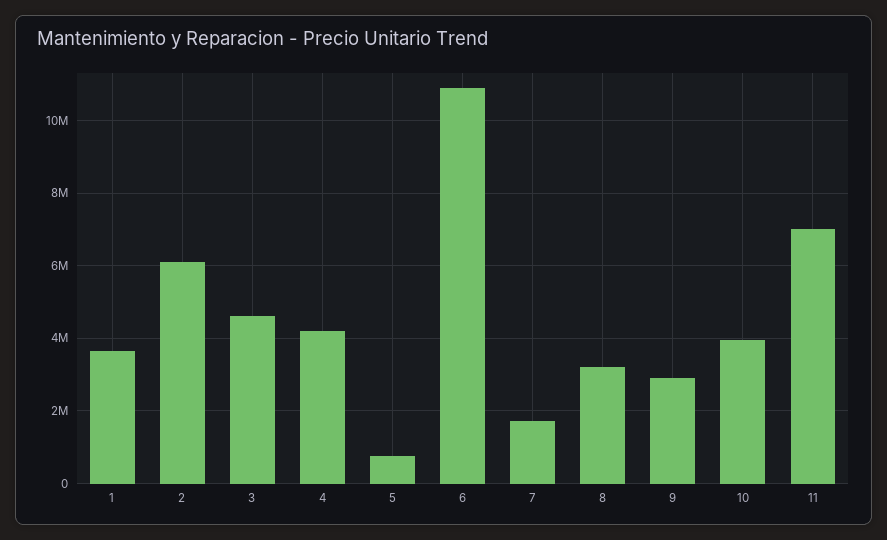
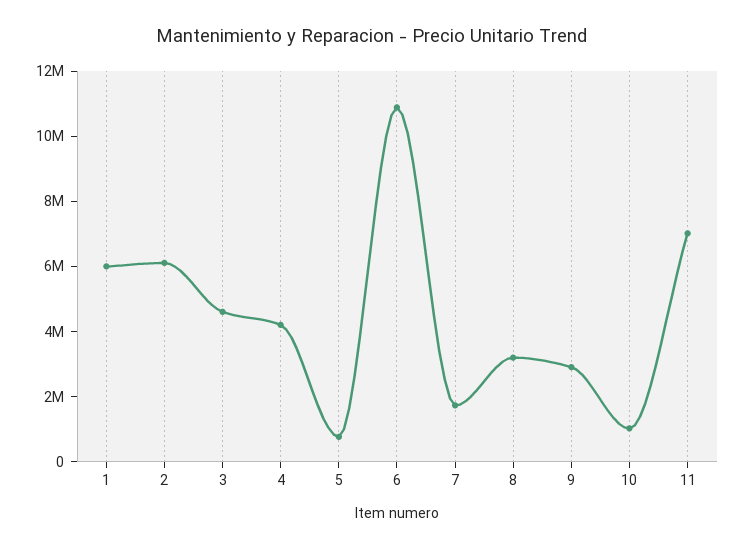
  {
-   "1": 3600000,
+   "1": 6000000,
    "2": 6200000,
    "3": 4600000,
    "4": 4200000,
    "5": 800000,
    "6": 10800000,
    "7": 1800000,
    "8": 3200000,
    "9": 3000000,
-   "10": 4000000,
+   "10": 1000000,
    "11": 7000000
  }

